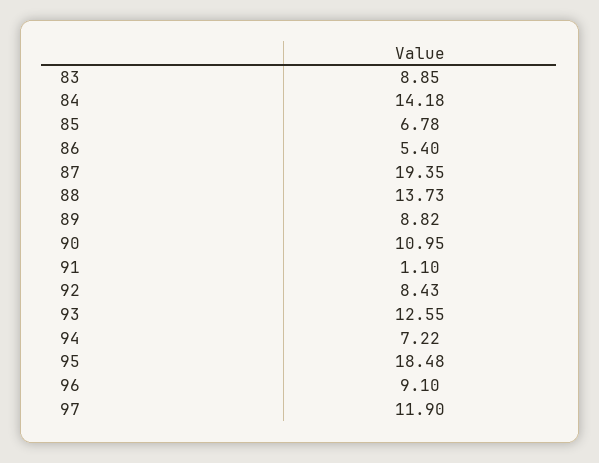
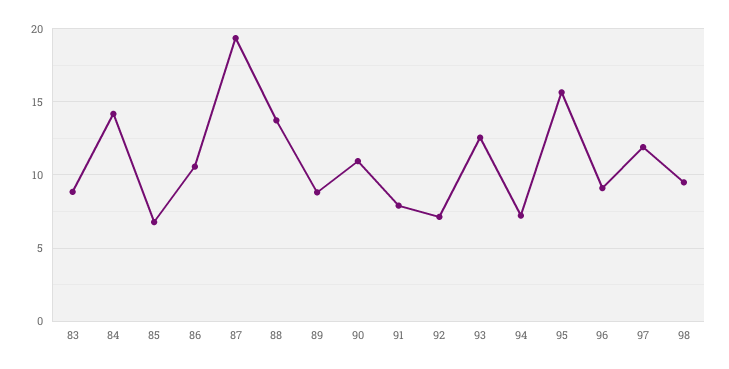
  {
    "83": 8.85,
    "84": 14.18,
    "85": 6.78,
-   "86": 5.4,
+   "86": 10.5,
    "87": 19.35,
    "88": 13.73,
    "89": 8.82,
    "90": 10.95,
-   "91": 1.1,
+   "91": 8,
-   "92": 8.43,
+   "92": 7,
    "93": 12.55,
    "94": 7.22,
-   "95": 18.48,
+   "95": 15.5,
    "96": 9.1,
-   "97": 11.9
+   "97": 11.9,
+   "98": 9.5
  }

